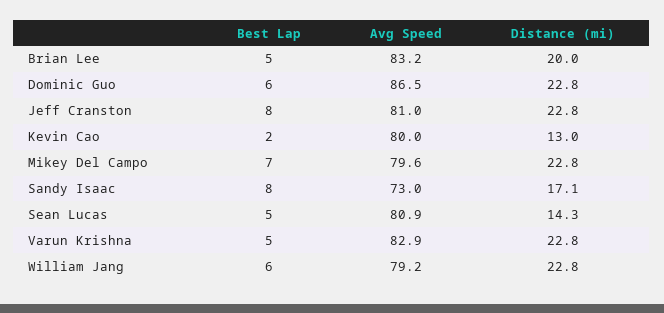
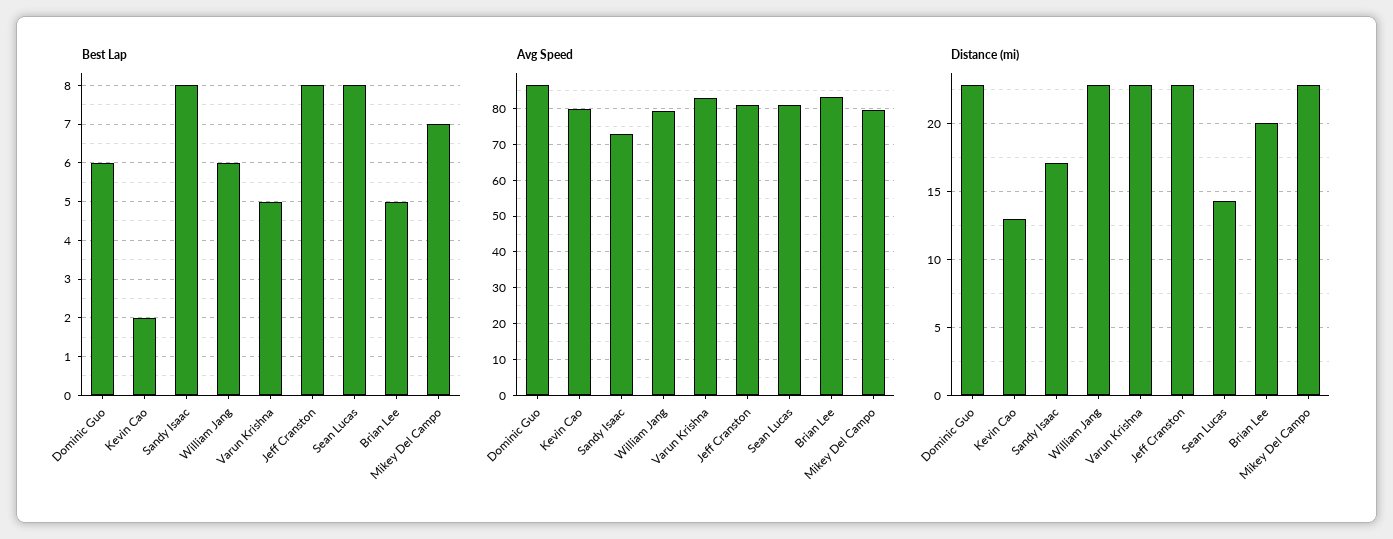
  {
    "Best Lap": {
      "Brian Lee": 5,
      "Dominic Guo": 6,
      "Jeff Cranston": 8,
      "Kevin Cao": 2,
      "Mikey Del Campo": 7,
      "Sandy Isaac": 8,
-     "Sean Lucas": 5,
+     "Sean Lucas": 8,
      "Varun Krishna": 5,
      "William Jang": 6
    },
    "Avg Speed": {
      "Brian Lee": 83.2,
      "Dominic Guo": 86.5,
      "Jeff Cranston": 81,
      "Kevin Cao": 80,
      "Mikey Del Campo": 79.6,
      "Sandy Isaac": 73,
      "Sean Lucas": 80.9,
      "Varun Krishna": 82.9,
      "William Jang": 79.2
    },
    "Distance (mi)": {
      "Brian Lee": 20,
      "Dominic Guo": 22.8,
      "Jeff Cranston": 22.8,
      "Kevin Cao": 13,
      "Mikey Del Campo": 22.8,
      "Sandy Isaac": 17.1,
      "Sean Lucas": 14.3,
      "Varun Krishna": 22.8,
      "William Jang": 22.8
    }
  }

